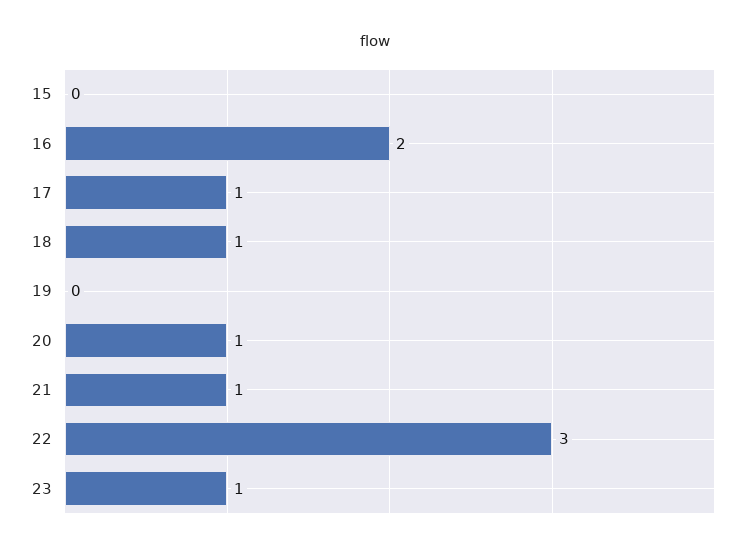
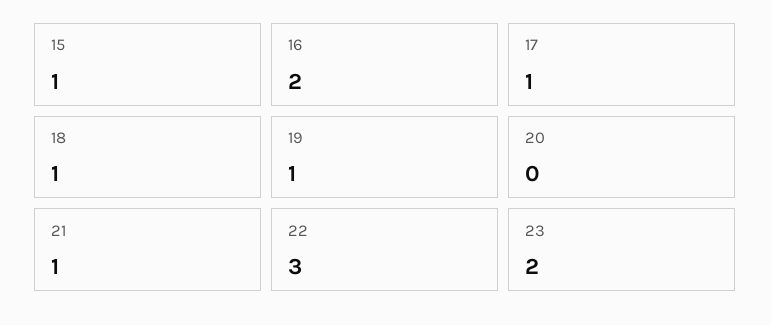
  {
-   "15": 0,
+   "15": 1,
    "16": 2,
    "17": 1,
    "18": 1,
-   "19": 0,
+   "19": 1,
-   "20": 1,
+   "20": 0,
    "21": 1,
    "22": 3,
-   "23": 1
+   "23": 2
  }

